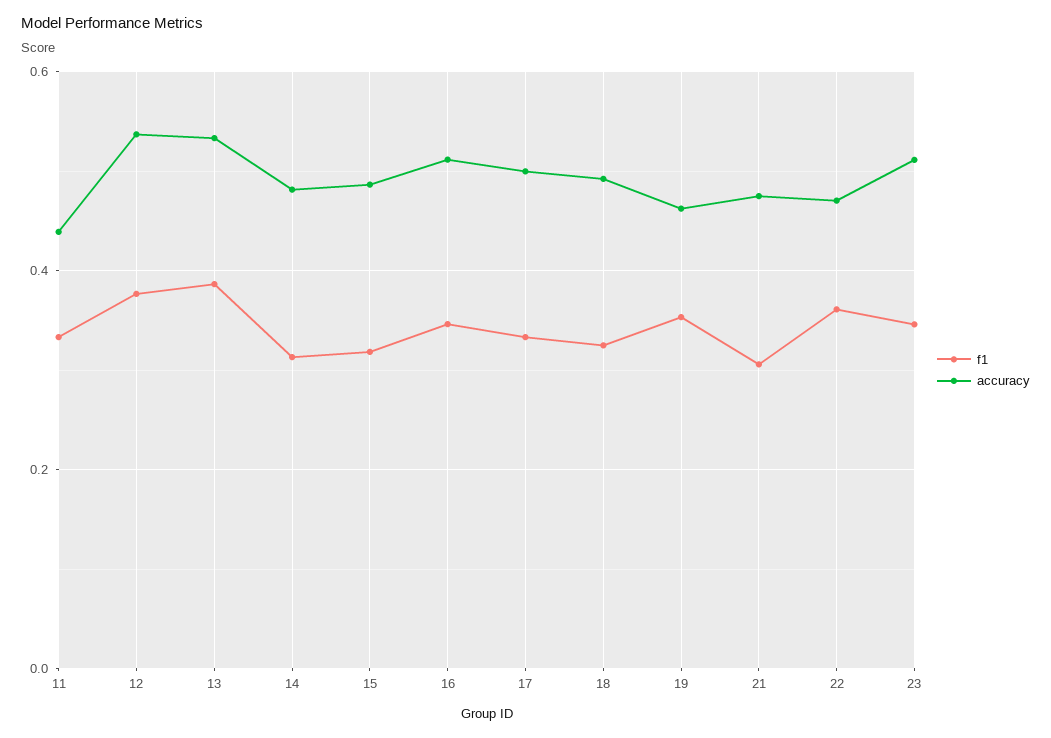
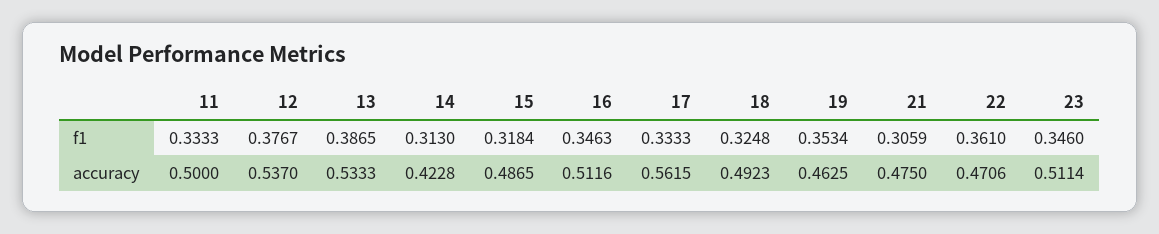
  {
    "f1": {
      "11": 0.3333,
      "12": 0.3767,
      "13": 0.3865,
      "14": 0.313,
      "15": 0.3184,
      "16": 0.3463,
      "17": 0.3333,
      "18": 0.3248,
      "19": 0.3534,
      "21": 0.3059,
      "22": 0.361,
      "23": 0.346
    },
    "accuracy": {
-     "11": 0.44,
+     "11": 0.5,
      "12": 0.537,
      "13": 0.5333,
-     "14": 0.48,
+     "14": 0.4228,
      "15": 0.4865,
      "16": 0.5116,
-     "17": 0.5,
+     "17": 0.5615,
      "18": 0.4923,
      "19": 0.4625,
      "21": 0.475,
      "22": 0.4706,
      "23": 0.5114
    }
  }

